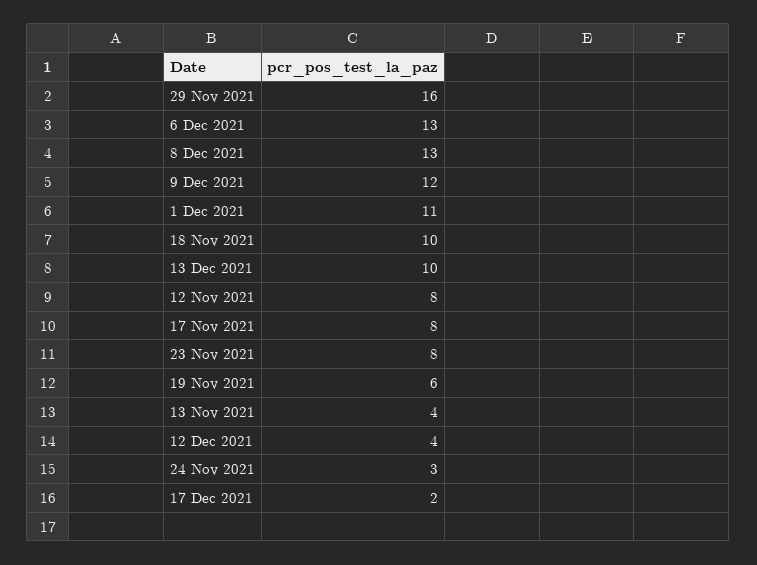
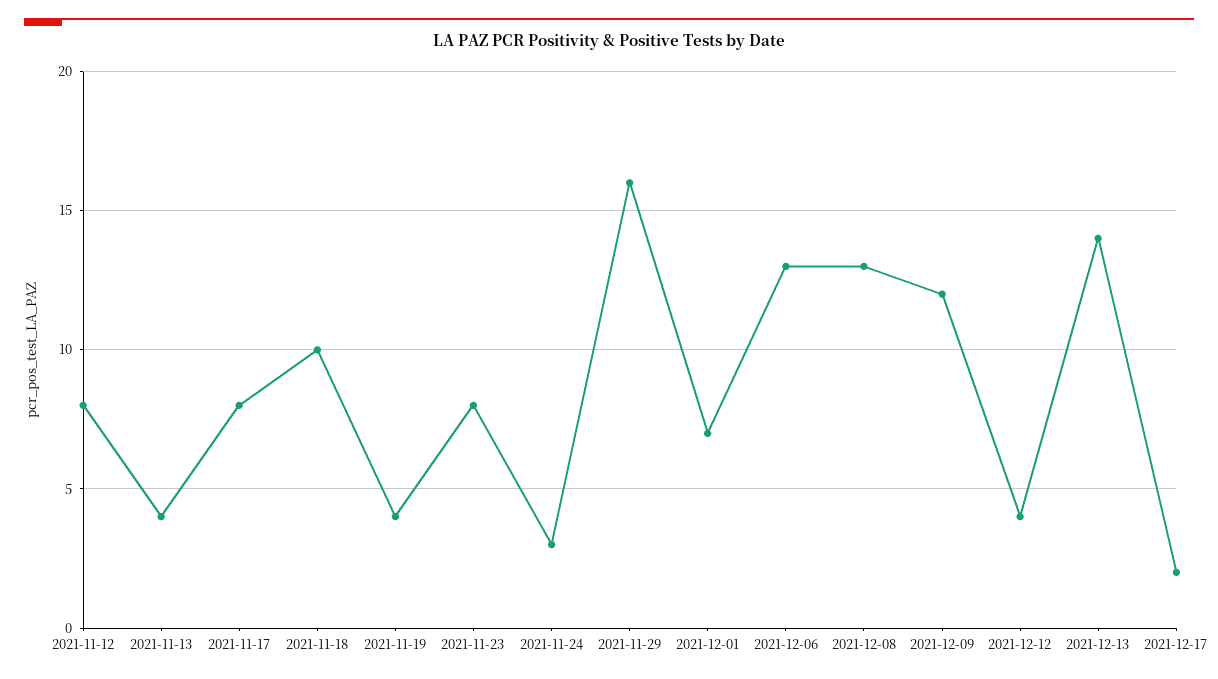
  {
    "29 Nov 2021": 16,
    "6 Dec 2021": 13,
    "8 Dec 2021": 13,
    "9 Dec 2021": 12,
-   "1 Dec 2021": 11,
+   "1 Dec 2021": 7,
    "18 Nov 2021": 10,
-   "13 Dec 2021": 10,
+   "13 Dec 2021": 14,
    "12 Nov 2021": 8,
    "17 Nov 2021": 8,
    "23 Nov 2021": 8,
-   "19 Nov 2021": 6,
+   "19 Nov 2021": 4,
    "13 Nov 2021": 4,
    "12 Dec 2021": 4,
    "24 Nov 2021": 3,
    "17 Dec 2021": 2
  }

